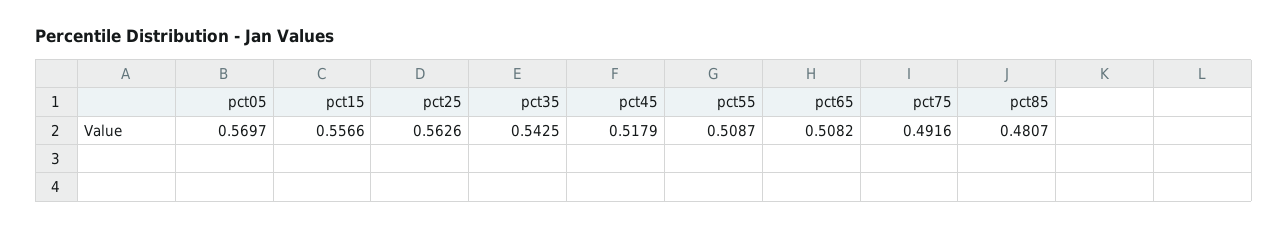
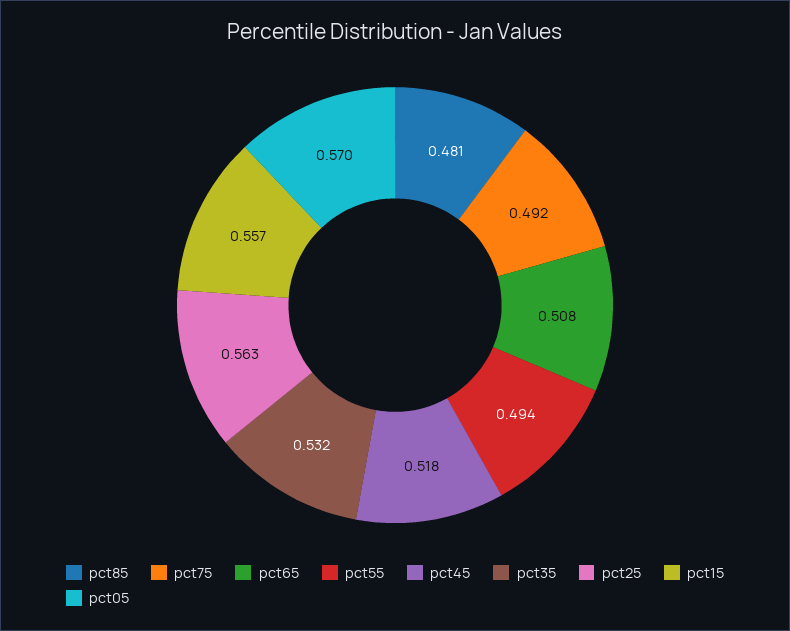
  {
    "pct05": 0.5697,
    "pct15": 0.5566,
    "pct25": 0.5626,
-   "pct35": 0.5425,
+   "pct35": 0.532,
    "pct45": 0.5179,
-   "pct55": 0.5087,
+   "pct55": 0.494,
    "pct65": 0.5082,
    "pct75": 0.4916,
    "pct85": 0.4807
  }

